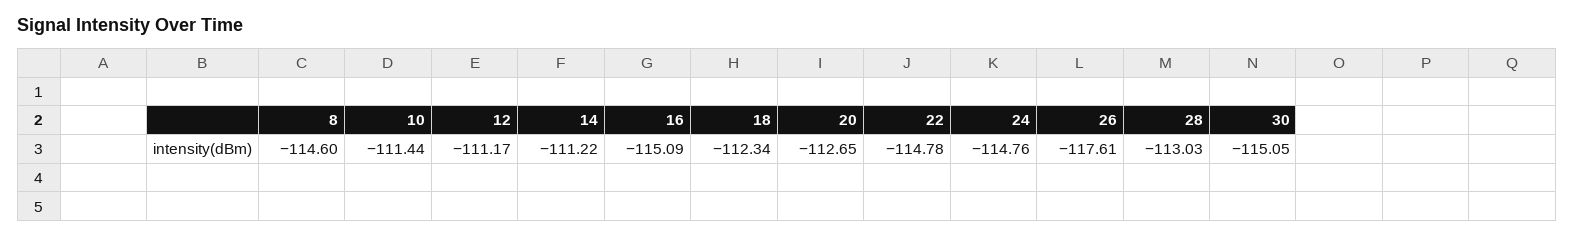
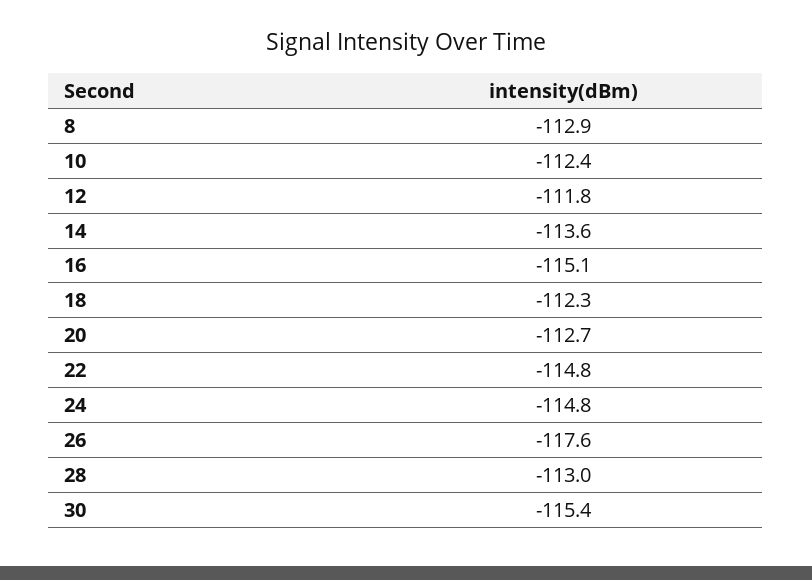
  {
-   "8": -114.6,
+   "8": -112.9,
-   "10": -111.44,
+   "10": -112.4,
-   "12": -111.17,
+   "12": -111.8,
-   "14": -111.22,
+   "14": -113.6,
    "16": -115.09,
    "18": -112.34,
    "20": -112.65,
    "22": -114.78,
    "24": -114.76,
    "26": -117.61,
    "28": -113.03,
-   "30": -115.05
+   "30": -115.4
  }

